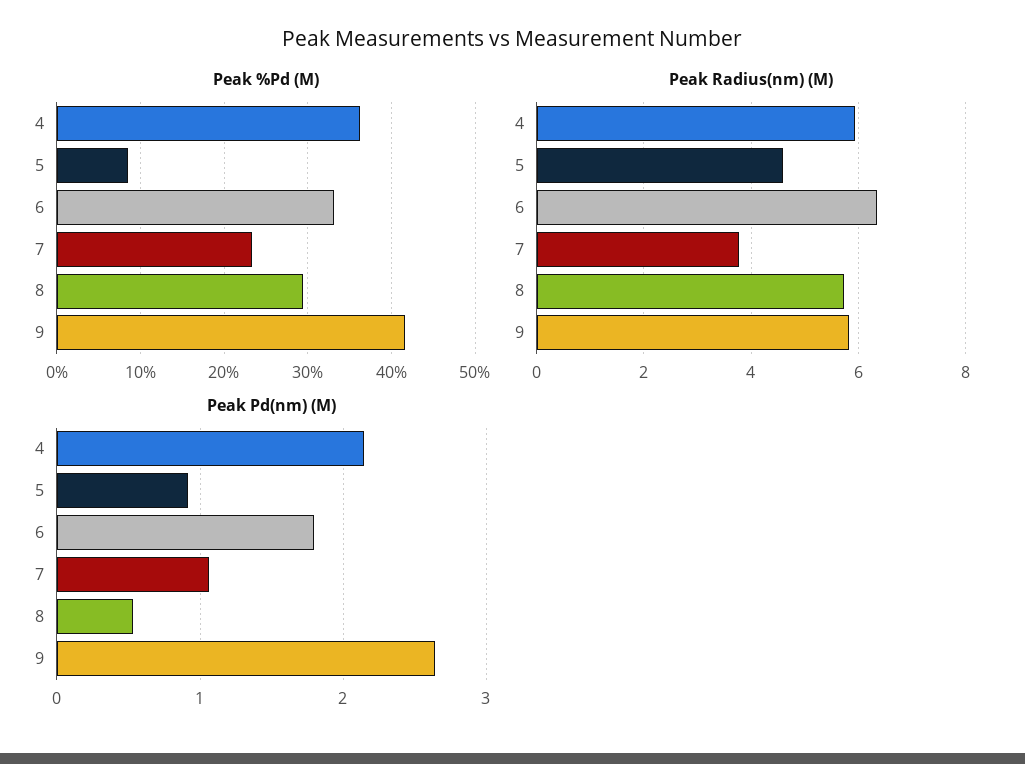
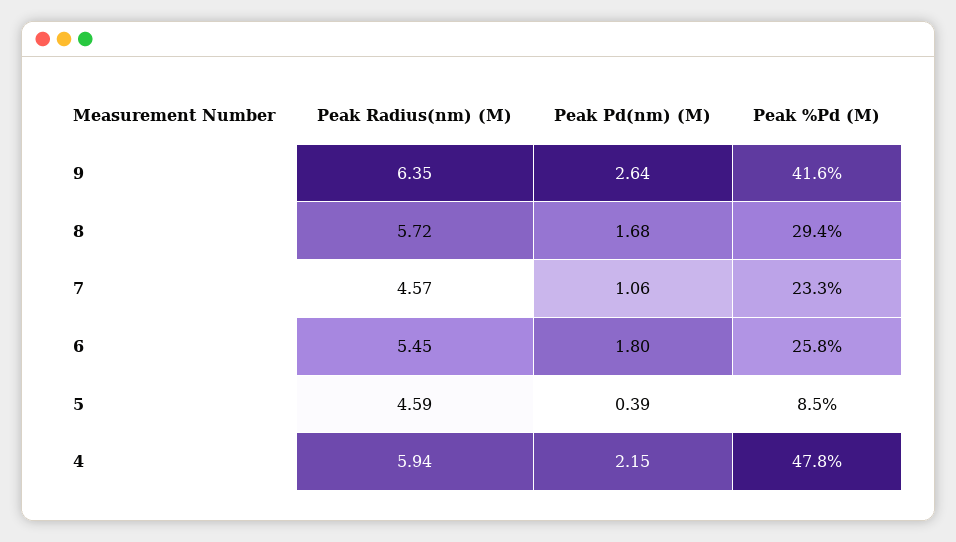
  {
    "Peak %Pd (M)": {
-     "4": 36,
+     "4": 47.8,
      "5": 8.5,
-     "6": 33,
+     "6": 25.8,
      "7": 23.3,
      "8": 29.4,
      "9": 41.6
    },
    "Peak Radius(nm) (M)": {
      "4": 5.94,
      "5": 4.59,
-     "6": 6.4,
+     "6": 5.45,
-     "7": 3.8,
+     "7": 4.57,
      "8": 5.72,
-     "9": 5.8
+     "9": 6.35
    },
    "Peak Pd(nm) (M)": {
      "4": 2.15,
-     "5": 0.9,
+     "5": 0.39,
      "6": 1.8,
      "7": 1.06,
-     "8": 0.5,
+     "8": 1.68,
      "9": 2.64
    }
  }

